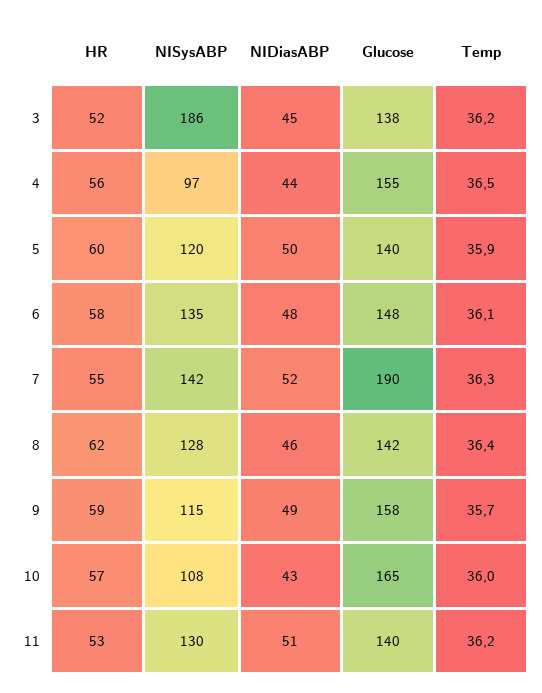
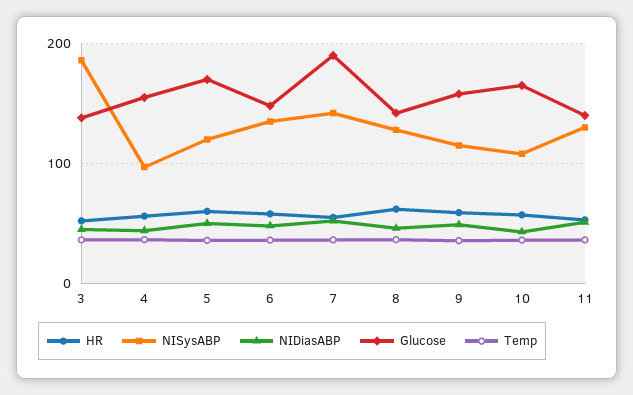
  {
    "HR": {
      "3": 52,
      "4": 56,
      "5": 60,
      "6": 58,
      "7": 55,
      "8": 62,
      "9": 59,
      "10": 57,
      "11": 53
    },
    "NISysABP": {
      "3": 186,
      "4": 97,
      "5": 120,
      "6": 135,
      "7": 142,
      "8": 128,
      "9": 115,
      "10": 108,
      "11": 130
    },
    "NIDiasABP": {
      "3": 45,
      "4": 44,
      "5": 50,
      "6": 48,
      "7": 52,
      "8": 46,
      "9": 49,
      "10": 43,
      "11": 51
    },
    "Glucose": {
      "3": 138,
      "4": 155,
-     "5": 140,
+     "5": 170,
      "6": 148,
      "7": 190,
      "8": 142,
      "9": 158,
      "10": 165,
      "11": 140
    },
    "Temp": {
      "3": 36.2,
      "4": 36.5,
      "5": 35.9,
      "6": 36.1,
      "7": 36.3,
      "8": 36.4,
      "9": 35.7,
      "10": 36,
      "11": 36.2
    }
  }

